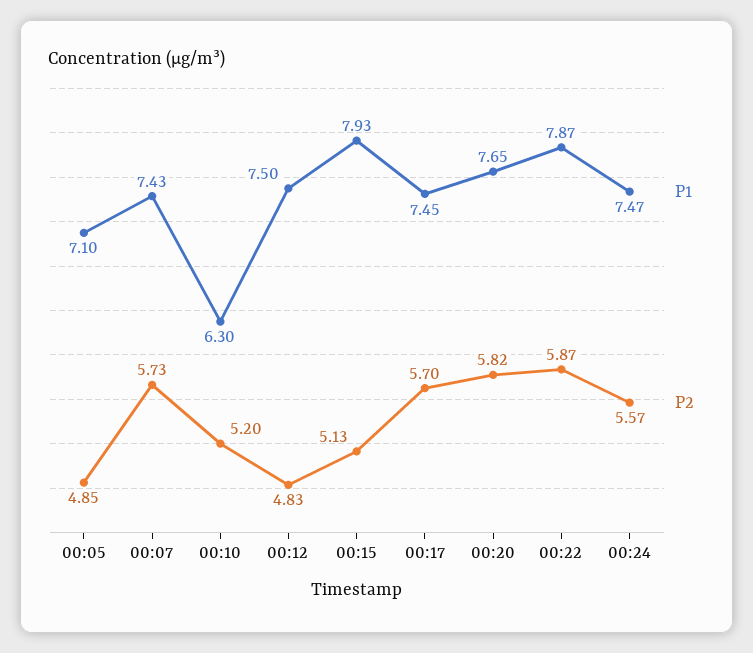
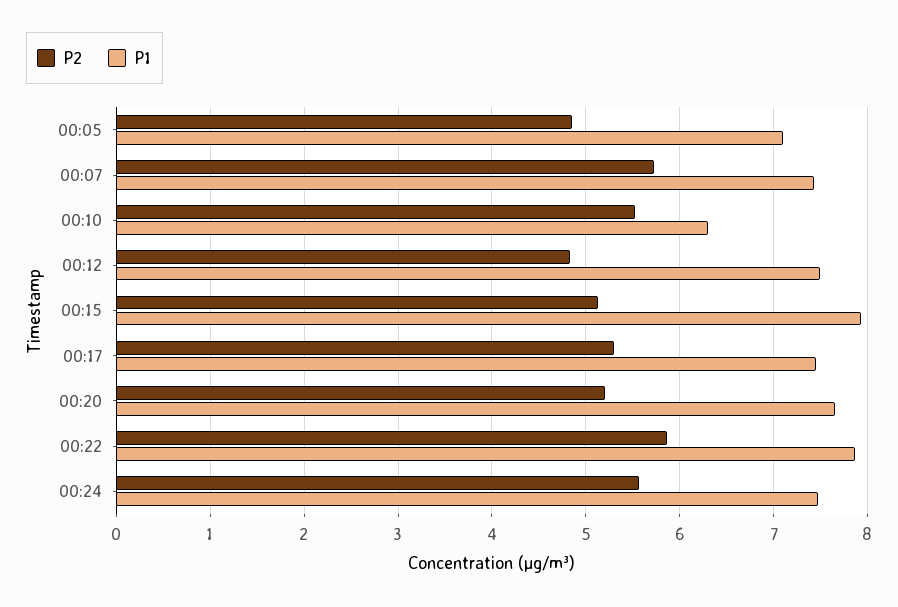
  {
    "P1": {
      "00:05": 7.1,
      "00:07": 7.43,
      "00:10": 6.3,
      "00:12": 7.5,
      "00:15": 7.93,
      "00:17": 7.45,
      "00:20": 7.65,
      "00:22": 7.87,
      "00:24": 7.47
    },
    "P2": {
      "00:05": 4.85,
      "00:07": 5.73,
-     "00:10": 5.2,
+     "00:10": 5.5,
      "00:12": 4.83,
      "00:15": 5.13,
-     "00:17": 5.7,
+     "00:17": 5.3,
-     "00:20": 5.82,
+     "00:20": 5.2,
      "00:22": 5.87,
      "00:24": 5.57
    }
  }

